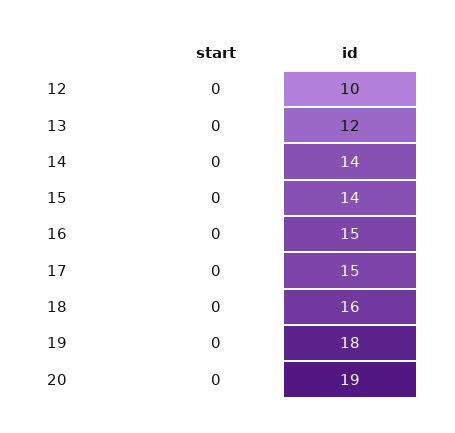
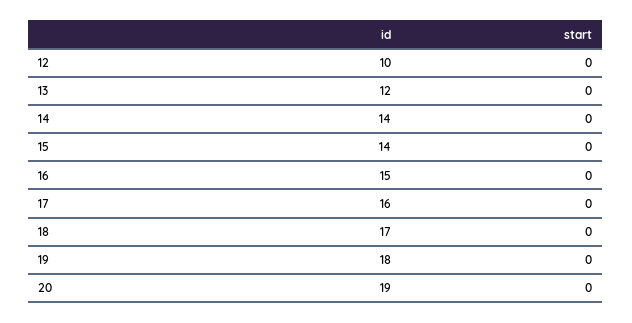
  {
    "start": {
      "12": 0,
      "13": 0,
      "14": 0,
      "15": 0,
      "16": 0,
      "17": 0,
      "18": 0,
      "19": 0,
      "20": 0
    },
    "id": {
      "12": 10,
      "13": 12,
      "14": 14,
      "15": 14,
      "16": 15,
-     "17": 15,
+     "17": 16,
-     "18": 16,
+     "18": 17,
      "19": 18,
      "20": 19
    }
  }

